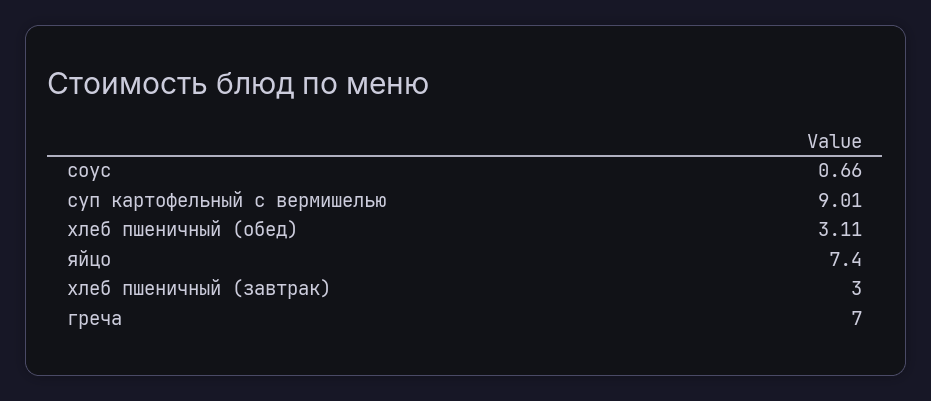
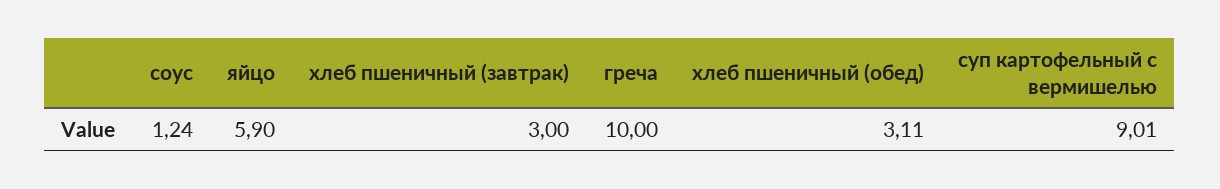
  {
-   "соус": 0.66,
+   "соус": 1.24,
    "суп картофельный с вермишелью": 9.01,
    "хлеб пшеничный (обед)": 3.11,
-   "яйцо": 7.4,
+   "яйцо": 5.9,
    "хлеб пшеничный (завтрак)": 3,
-   "греча": 7
+   "греча": 10
  }

